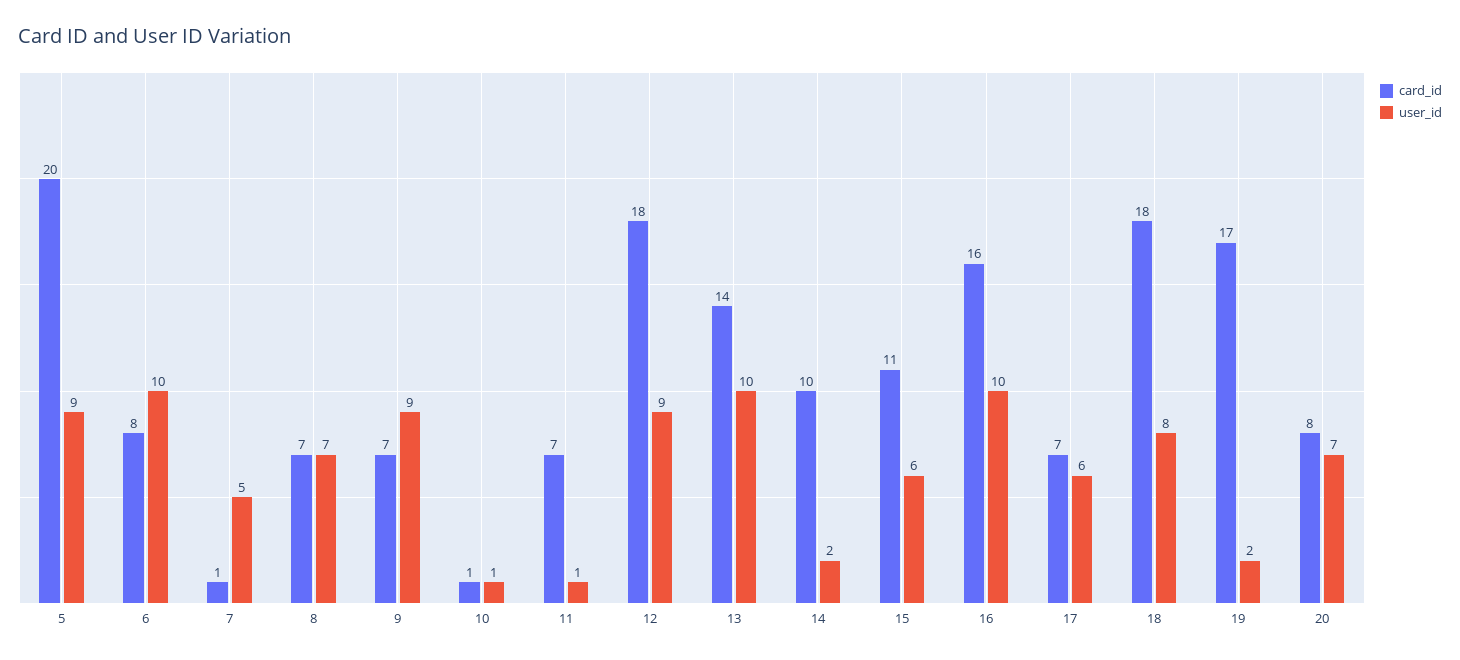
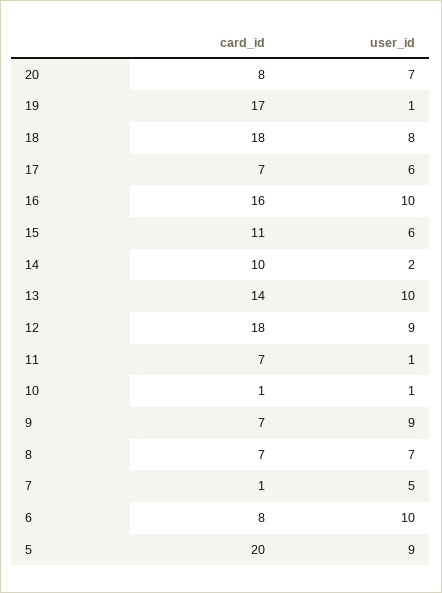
  {
    "card_id": {
      "5": 20,
      "6": 8,
      "7": 1,
      "8": 7,
      "9": 7,
      "10": 1,
      "11": 7,
      "12": 18,
      "13": 14,
      "14": 10,
      "15": 11,
      "16": 16,
      "17": 7,
      "18": 18,
      "19": 17,
      "20": 8
    },
    "user_id": {
      "5": 9,
      "6": 10,
      "7": 5,
      "8": 7,
      "9": 9,
      "10": 1,
      "11": 1,
      "12": 9,
      "13": 10,
      "14": 2,
      "15": 6,
      "16": 10,
      "17": 6,
      "18": 8,
-     "19": 2,
+     "19": 1,
      "20": 7
    }
  }

